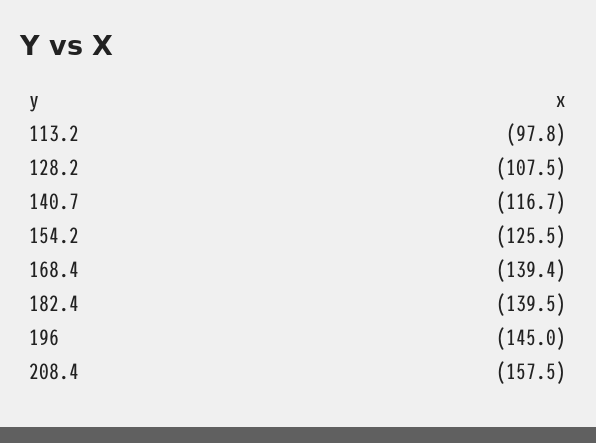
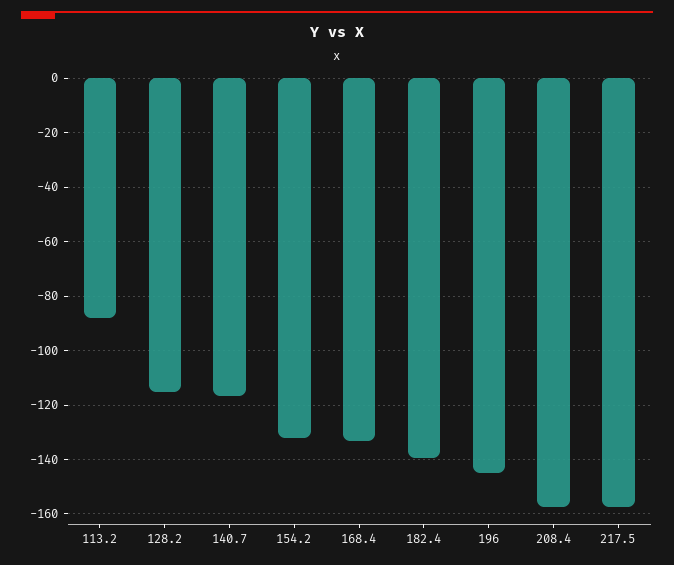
  {
-   "113.2": -97.8,
+   "113.2": -87.5,
-   "128.2": -107.5,
+   "128.2": -115,
    "140.7": -116.7,
-   "154.2": -125.5,
+   "154.2": -132.5,
-   "168.4": -139.4,
+   "168.4": -132.5,
    "182.4": -139.5,
    "196": -145,
-   "208.4": -157.5
+   "208.4": -157.5,
+   "217.5": -157.5
  }

